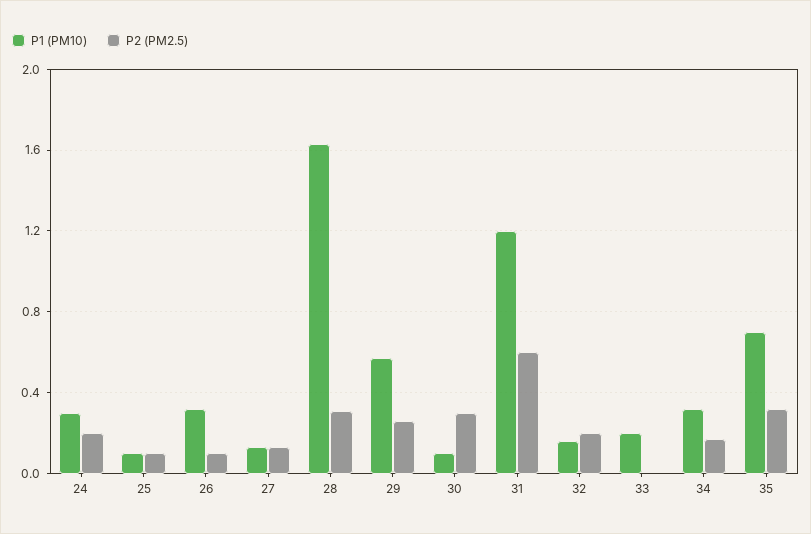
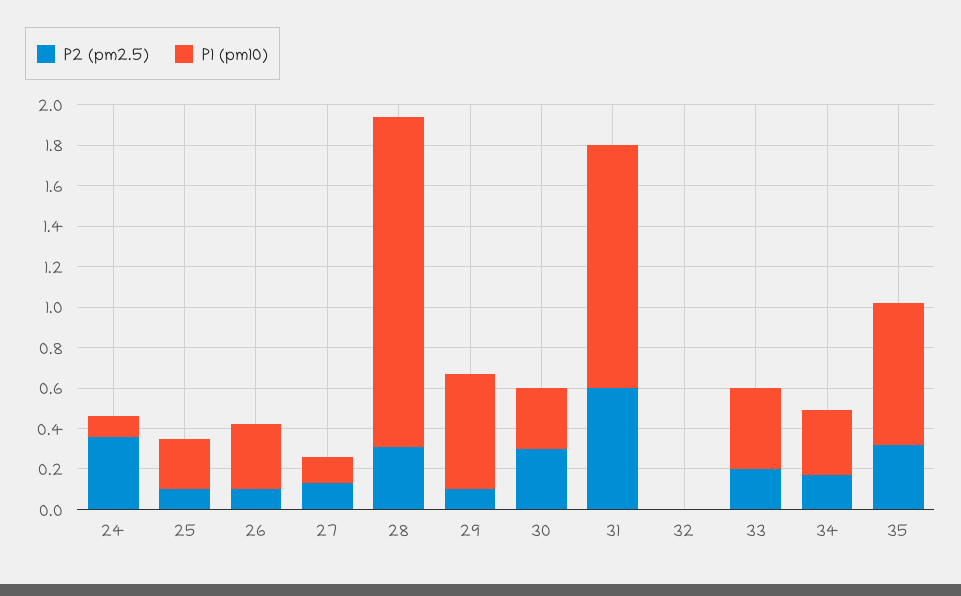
  {
    "P1 (PM10)": {
-     "24": 0.3,
+     "24": 0.1,
-     "25": 0.1,
+     "25": 0.25,
      "26": 0.3,
      "27": 0.15,
      "28": 1.65,
      "29": 0.55,
-     "30": 0.1,
+     "30": 0.3,
      "31": 1.2,
-     "32": 0.15,
+     "32": 0,
-     "33": 0.2,
+     "33": 0.4,
      "34": 0.3,
      "35": 0.7
    },
    "P2 (PM2.5)": {
-     "24": 0.2,
+     "24": 0.35,
      "25": 0.1,
      "26": 0.1,
      "27": 0.15,
      "28": 0.3,
-     "29": 0.25,
+     "29": 0.1,
      "30": 0.3,
      "31": 0.6,
-     "32": 0.2,
+     "32": 0,
-     "33": 0,
+     "33": 0.2,
      "34": 0.15,
      "35": 0.3
    }
  }

